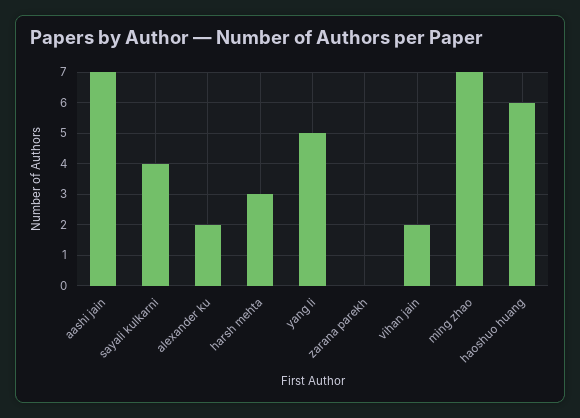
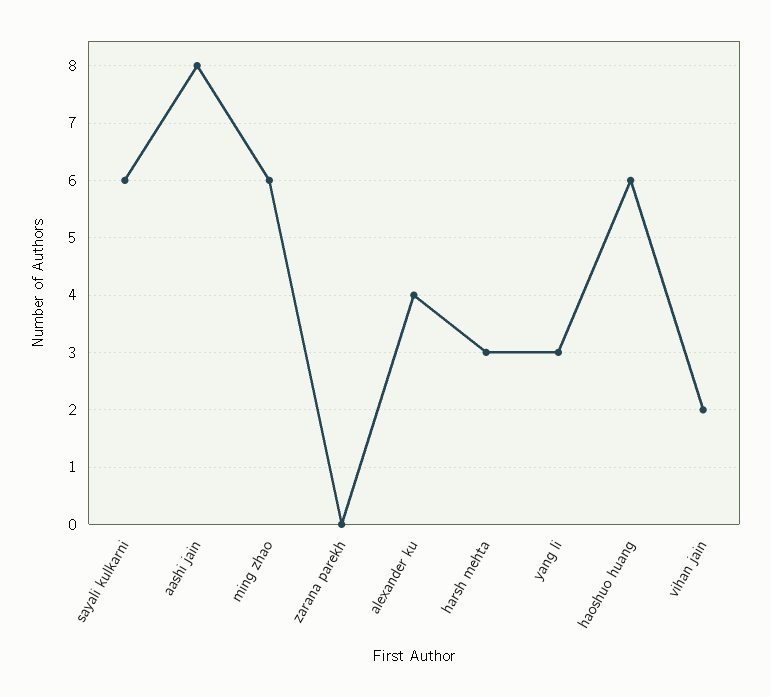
  {
-   "aashi jain": 7,
+   "aashi jain": 8,
-   "sayali kulkarni": 4,
+   "sayali kulkarni": 6,
-   "alexander ku": 2,
+   "alexander ku": 4,
    "harsh mehta": 3,
-   "yang li": 5,
+   "yang li": 3,
    "zarana parekh": 0,
    "vihan jain": 2,
-   "ming zhao": 7,
+   "ming zhao": 6,
    "haoshuo huang": 6
  }

